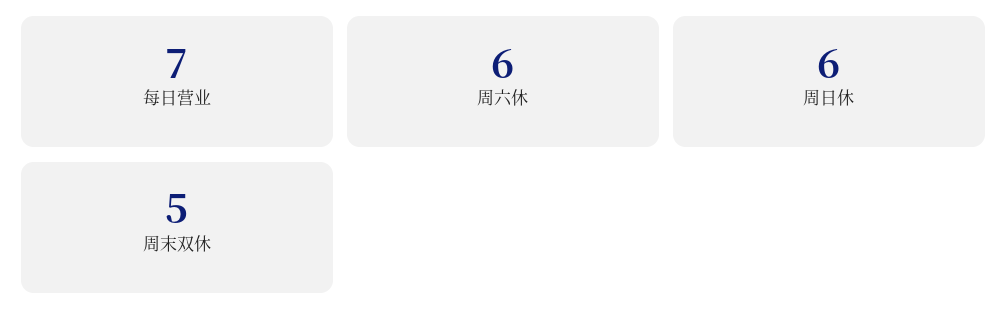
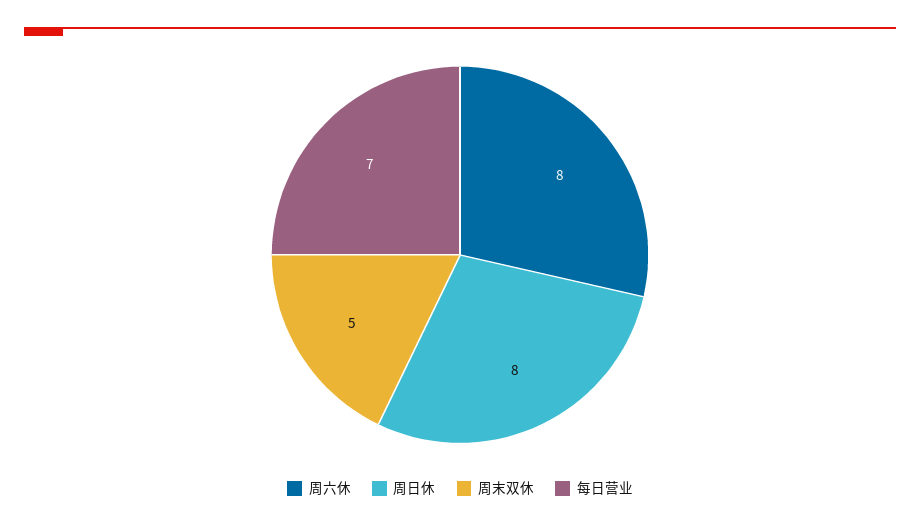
  {
    "每日营业": 7,
-   "周六休": 6,
+   "周六休": 8,
-   "周日休": 6,
+   "周日休": 8,
    "周末双休": 5
  }

